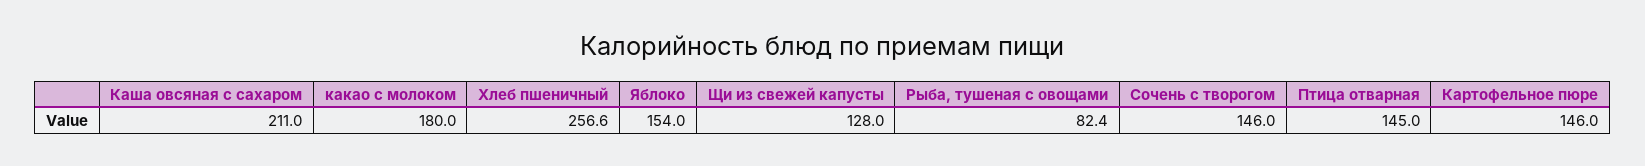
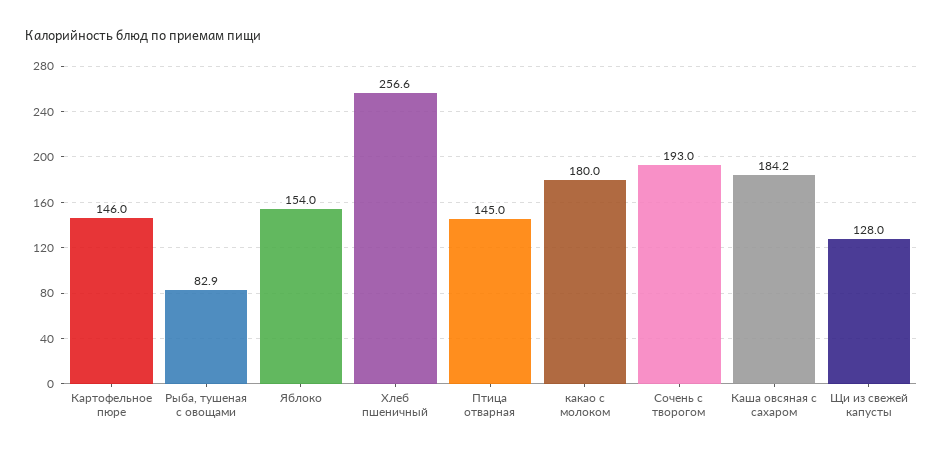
  {
-   "Каша овсяная с сахаром": 211,
+   "Каша овсяная с сахаром": 184.2,
    "какао с молоком": 180,
    "Хлеб пшеничный": 256.6,
    "Яблоко": 154,
    "Щи из свежей капусты": 128,
-   "Рыба, тушеная с овощами": 82.4,
+   "Рыба, тушеная с овощами": 82.9,
-   "Сочень с творогом": 146,
+   "Сочень с творогом": 193,
    "Птица отварная": 145,
    "Картофельное пюре": 146
  }

